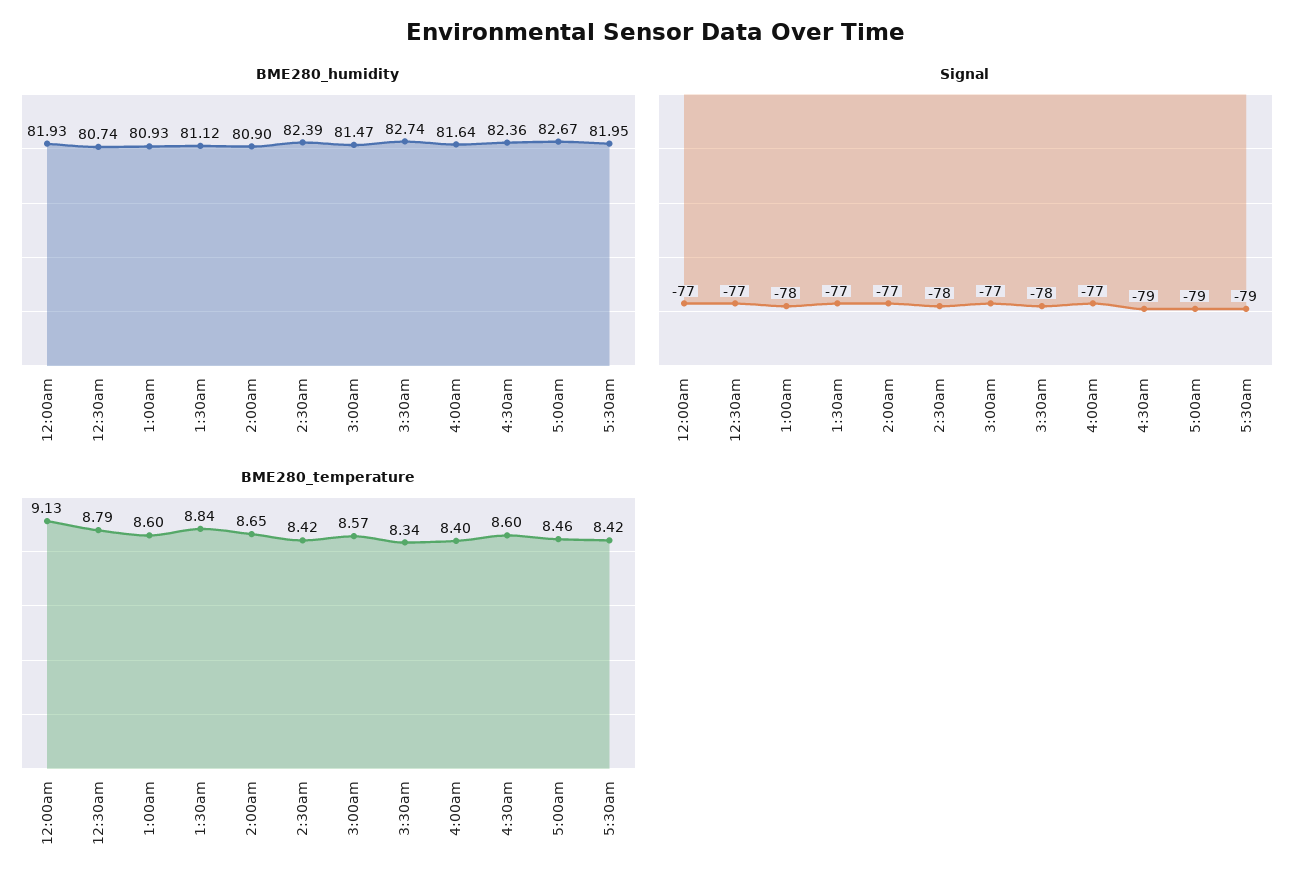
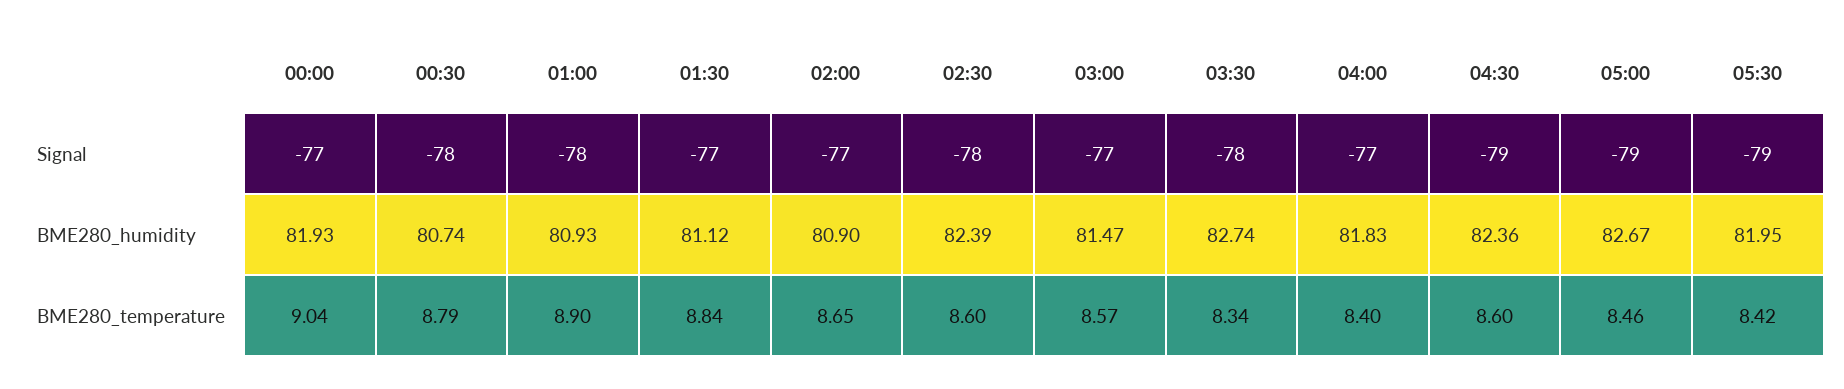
  {
    "BME280_humidity": {
      "12:00am": 81.93,
      "12:30am": 80.74,
      "1:00am": 80.93,
      "1:30am": 81.12,
      "2:00am": 80.9,
      "2:30am": 82.39,
      "3:00am": 81.47,
      "3:30am": 82.74,
-     "4:00am": 81.64,
+     "4:00am": 81.83,
      "4:30am": 82.36,
      "5:00am": 82.67,
      "5:30am": 81.95
    },
    "Signal": {
      "12:00am": -77,
-     "12:30am": -77,
+     "12:30am": -78,
      "1:00am": -78,
      "1:30am": -77,
      "2:00am": -77,
      "2:30am": -78,
      "3:00am": -77,
      "3:30am": -78,
      "4:00am": -77,
      "4:30am": -79,
      "5:00am": -79,
      "5:30am": -79
    },
    "BME280_temperature": {
-     "12:00am": 9.13,
+     "12:00am": 9.04,
      "12:30am": 8.79,
-     "1:00am": 8.6,
+     "1:00am": 8.9,
      "1:30am": 8.84,
      "2:00am": 8.65,
-     "2:30am": 8.42,
+     "2:30am": 8.6,
      "3:00am": 8.57,
      "3:30am": 8.34,
      "4:00am": 8.4,
      "4:30am": 8.6,
      "5:00am": 8.46,
      "5:30am": 8.42
    }
  }

